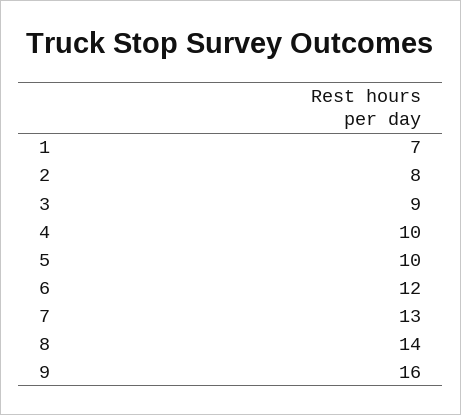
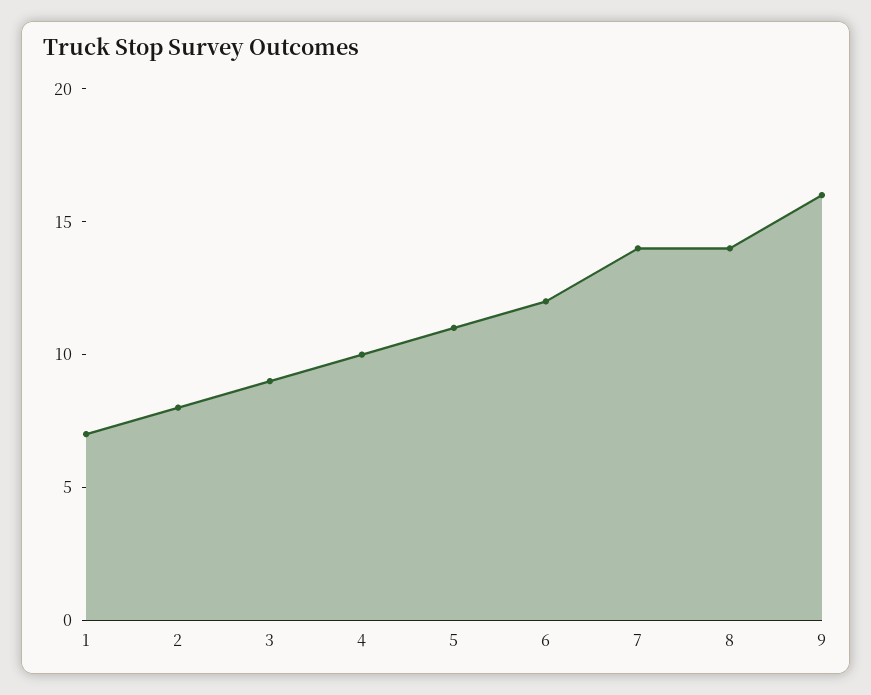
  {
    "1": 7,
    "2": 8,
    "3": 9,
    "4": 10,
-   "5": 10,
+   "5": 11,
    "6": 12,
-   "7": 13,
+   "7": 14,
    "8": 14,
    "9": 16
  }

